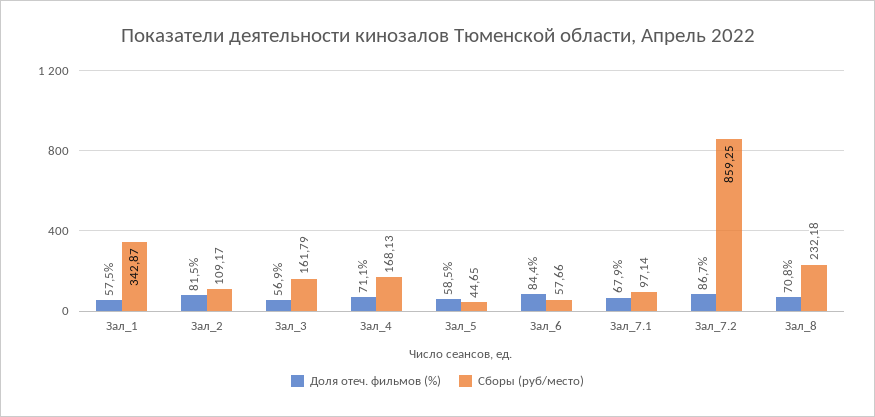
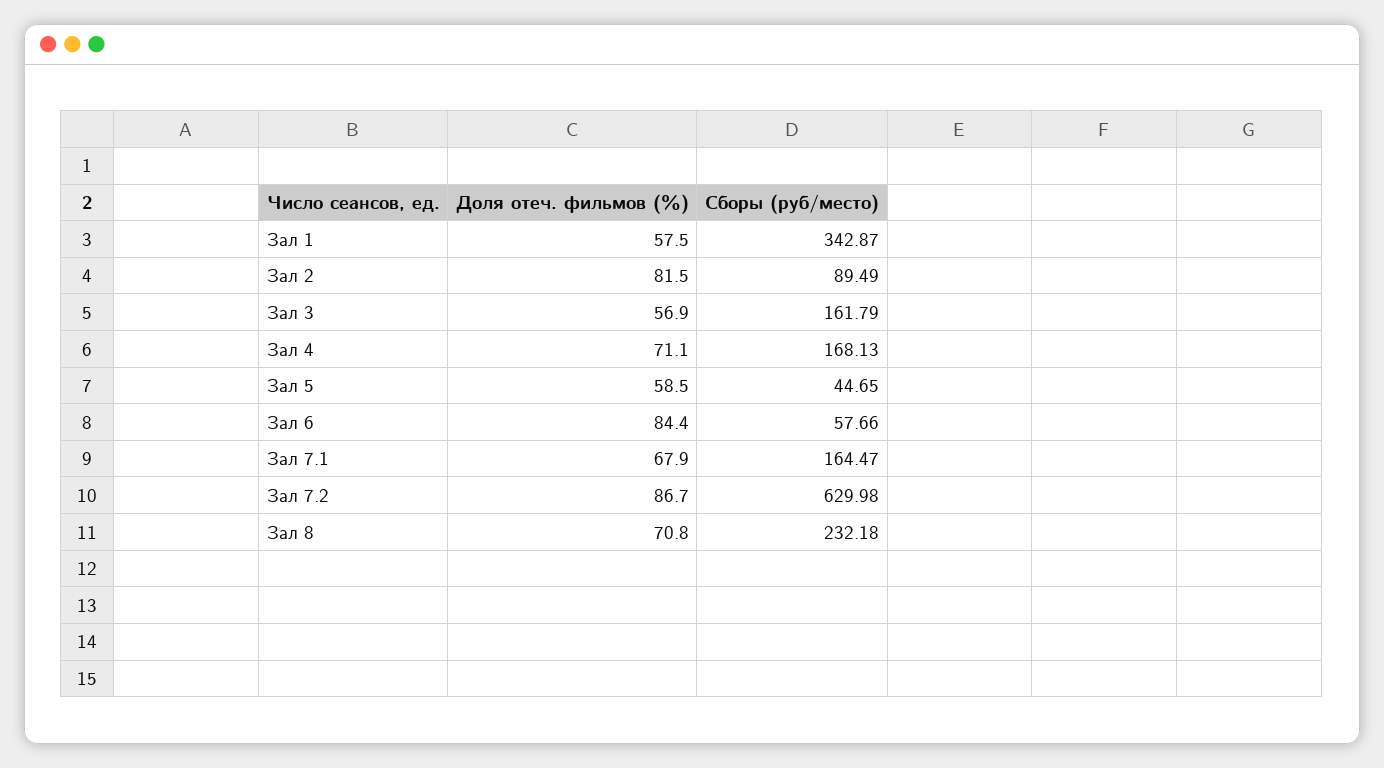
  {
    "Доля отеч. фильмов (%)": {
      "Зал_1": 57.5,
      "Зал_2": 81.5,
      "Зал_3": 56.9,
      "Зал_4": 71.1,
      "Зал_5": 58.5,
      "Зал_6": 84.4,
      "Зал_7.1": 67.9,
      "Зал_7.2": 86.7,
      "Зал_8": 70.8
    },
    "Сборы (руб/место)": {
      "Зал_1": 342.87,
-     "Зал_2": 109.17,
+     "Зал_2": 89.49,
      "Зал_3": 161.79,
      "Зал_4": 168.13,
      "Зал_5": 44.65,
      "Зал_6": 57.66,
-     "Зал_7.1": 97.14,
+     "Зал_7.1": 164.47,
-     "Зал_7.2": 859.25,
+     "Зал_7.2": 629.98,
      "Зал_8": 232.18
    }
  }

